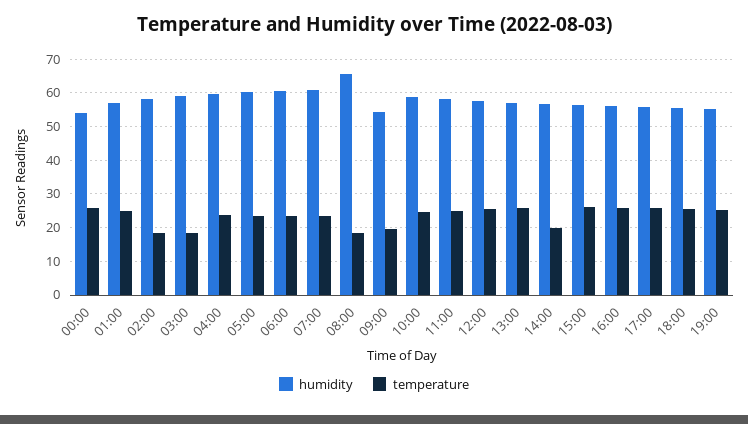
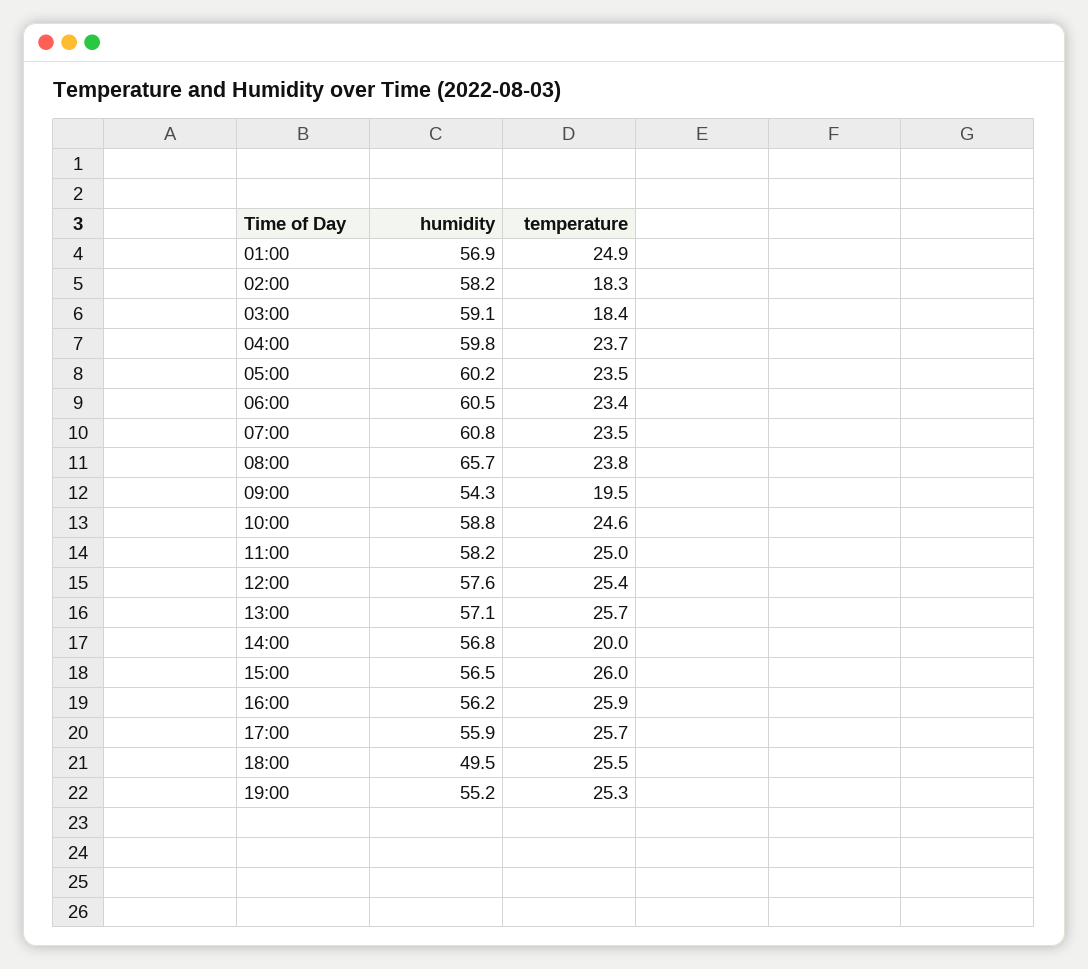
  {
    "humidity": {
-     "00:00": 54,
      "01:00": 56.9,
      "02:00": 58.2,
      "03:00": 59.1,
      "04:00": 59.8,
      "05:00": 60.2,
      "06:00": 60.5,
      "07:00": 60.8,
      "08:00": 65.7,
      "09:00": 54.3,
      "10:00": 58.8,
      "11:00": 58.2,
      "12:00": 57.6,
      "13:00": 57.1,
      "14:00": 56.8,
      "15:00": 56.5,
      "16:00": 56.2,
      "17:00": 55.9,
-     "18:00": 56,
+     "18:00": 49.5,
      "19:00": 55.2
    },
    "temperature": {
-     "00:00": 26,
      "01:00": 24.9,
      "02:00": 18.3,
      "03:00": 18.4,
      "04:00": 23.7,
      "05:00": 23.5,
      "06:00": 23.4,
      "07:00": 23.5,
-     "08:00": 18,
+     "08:00": 23.8,
      "09:00": 19.5,
      "10:00": 24.6,
      "11:00": 25,
      "12:00": 25.4,
      "13:00": 25.7,
      "14:00": 20,
      "15:00": 26,
      "16:00": 25.9,
      "17:00": 25.7,
      "18:00": 25.5,
      "19:00": 25.3
    }
  }

